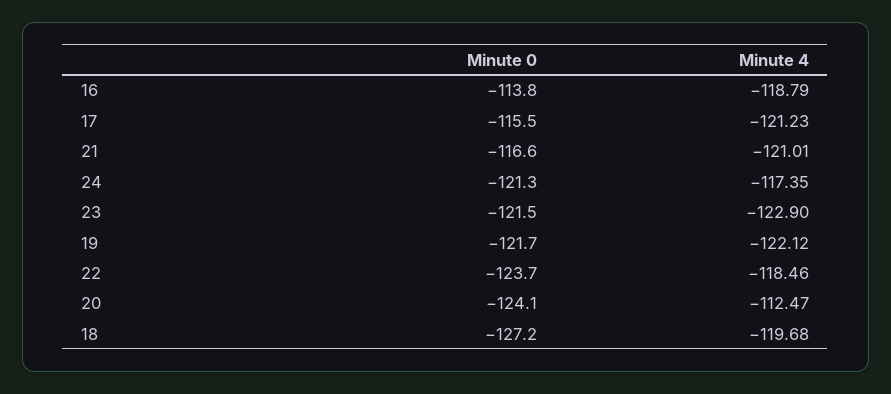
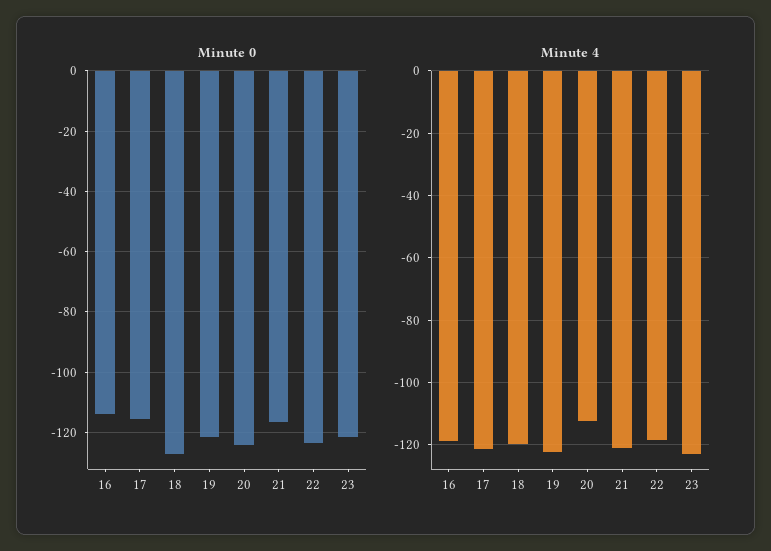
  {
    "Minute 0": {
      "16": -113.8,
      "17": -115.5,
      "21": -116.6,
-     "24": -121.3,
      "23": -121.5,
      "19": -121.7,
      "22": -123.7,
      "20": -124.1,
      "18": -127.2
    },
    "Minute 4": {
      "16": -118.79,
      "17": -121.23,
      "21": -121.01,
-     "24": -117.35,
      "23": -122.9,
      "19": -122.12,
      "22": -118.46,
      "20": -112.47,
      "18": -119.68
    }
  }

